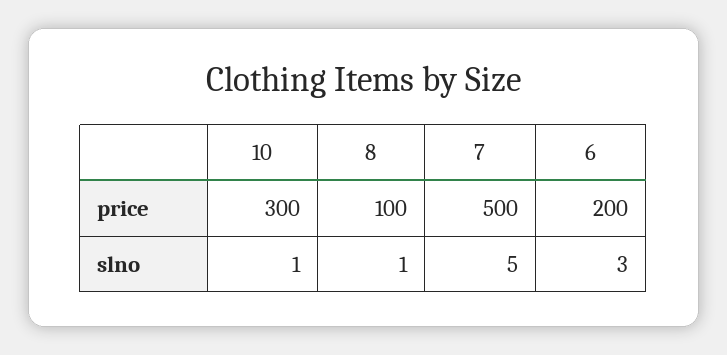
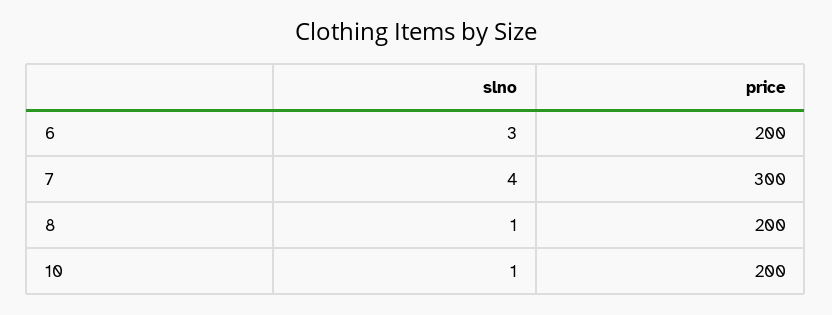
  {
    "10": {
-     "price": 300,
+     "price": 200,
      "slno": 1
    },
    "8": {
-     "price": 100,
+     "price": 200,
      "slno": 1
    },
    "7": {
-     "price": 500,
+     "price": 300,
-     "slno": 5
+     "slno": 4
    },
    "6": {
      "price": 200,
      "slno": 3
    }
  }

